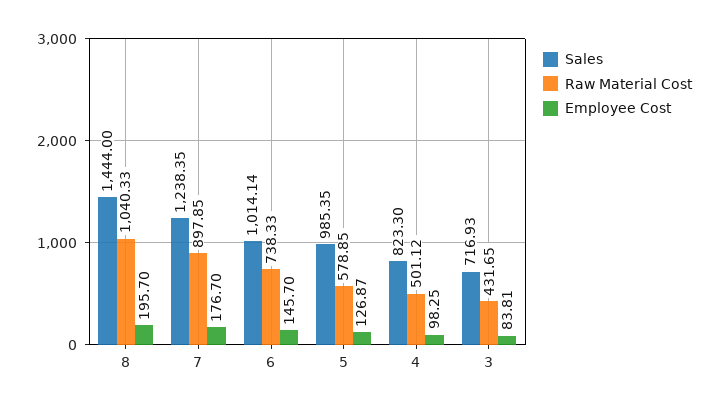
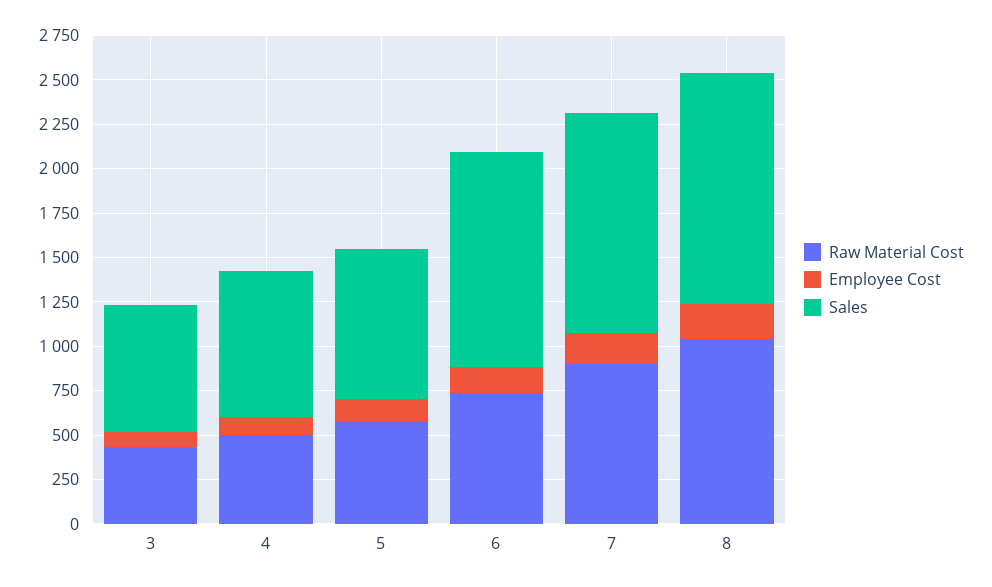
  {
    "Sales": {
-     "8": 1444,
+     "8": 1300,
      "7": 1238.35,
-     "6": 1014.14,
+     "6": 1200,
-     "5": 985.35,
+     "5": 850,
      "4": 823.3,
      "3": 716.93
    },
    "Raw Material Cost": {
      "8": 1040.33,
      "7": 897.85,
      "6": 738.33,
      "5": 578.85,
      "4": 501.12,
      "3": 431.65
    },
    "Employee Cost": {
      "8": 195.7,
      "7": 176.7,
      "6": 145.7,
      "5": 126.87,
      "4": 98.25,
      "3": 83.81
    }
  }

